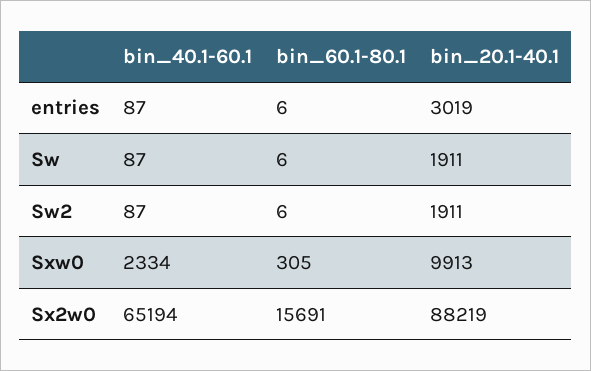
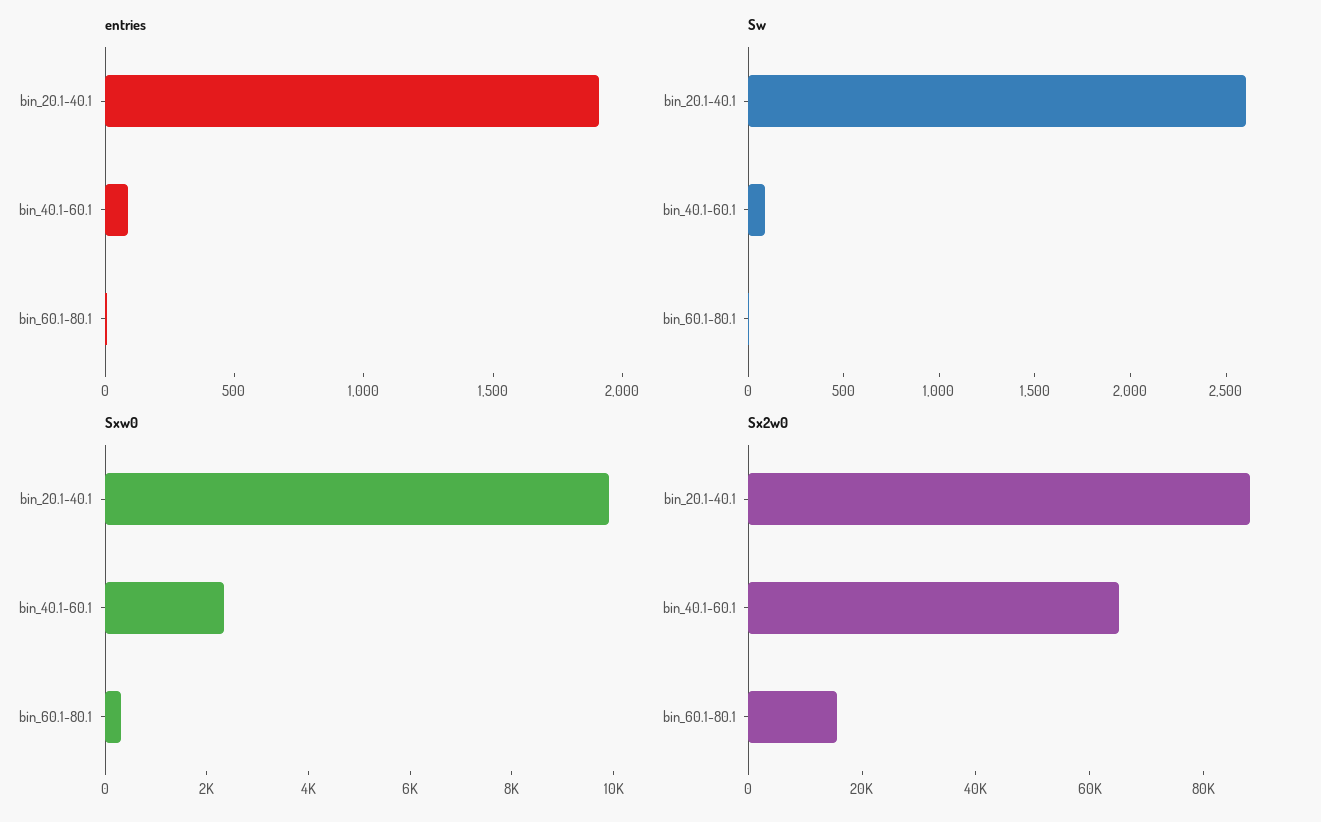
  {
    "entries": {
      "bin_40.1-60.1": 87,
      "bin_60.1-80.1": 6,
-     "bin_20.1-40.1": 3019
+     "bin_20.1-40.1": 1900
    },
    "Sw": {
      "bin_40.1-60.1": 87,
      "bin_60.1-80.1": 6,
-     "bin_20.1-40.1": 1911
+     "bin_20.1-40.1": 2600
    },
-   "Sw2": {
-     "bin_40.1-60.1": 87,
-     "bin_60.1-80.1": 6,
-     "bin_20.1-40.1": 1911
-   },
    "Sxw0": {
      "bin_40.1-60.1": 2334,
      "bin_60.1-80.1": 305,
      "bin_20.1-40.1": 9913
    },
    "Sx2w0": {
      "bin_40.1-60.1": 65194,
      "bin_60.1-80.1": 15691,
      "bin_20.1-40.1": 88219
    }
  }

